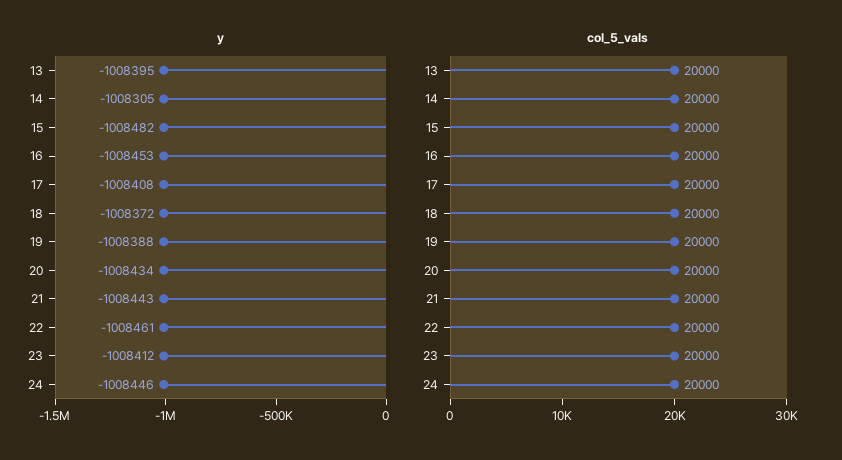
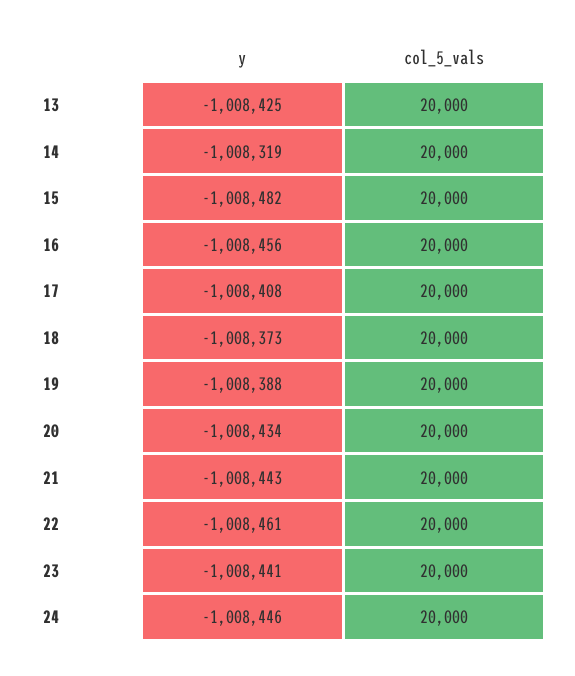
  {
    "y": {
-     "13": -1008395,
+     "13": -1008425,
-     "14": -1008305,
+     "14": -1008319,
      "15": -1008482,
-     "16": -1008453,
+     "16": -1008456,
      "17": -1008408,
-     "18": -1008372,
+     "18": -1008373,
      "19": -1008388,
      "20": -1008434,
      "21": -1008443,
      "22": -1008461,
-     "23": -1008412,
+     "23": -1008441,
      "24": -1008446
    },
    "col_5_vals": {
      "13": 20000,
      "14": 20000,
      "15": 20000,
      "16": 20000,
      "17": 20000,
      "18": 20000,
      "19": 20000,
      "20": 20000,
      "21": 20000,
      "22": 20000,
      "23": 20000,
      "24": 20000
    }
  }

